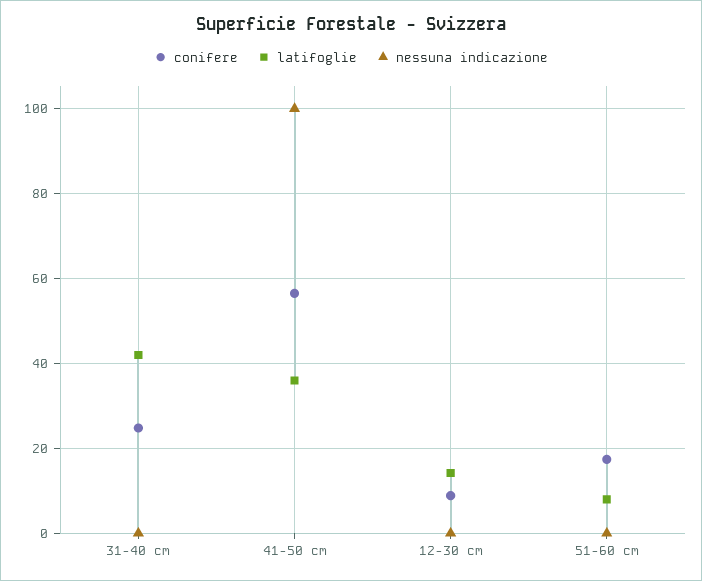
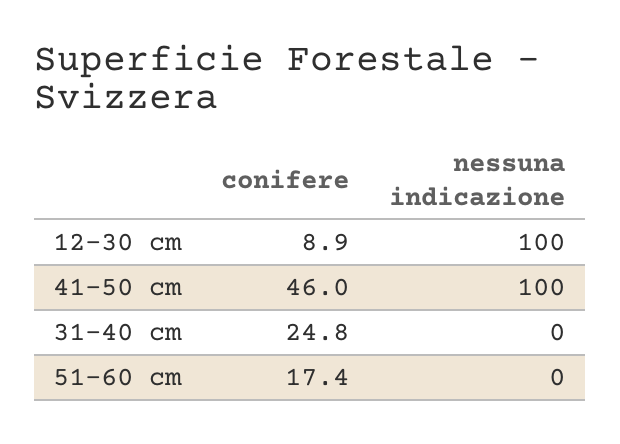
  {
    "conifere": {
      "31-40 cm": 24.8,
-     "41-50 cm": 56,
+     "41-50 cm": 46,
      "12-30 cm": 8.9,
      "51-60 cm": 17.4
    },
-   "latifoglie": {
-     "31-40 cm": 42,
-     "41-50 cm": 36,
-     "12-30 cm": 14,
-     "51-60 cm": 8
-   },
    "nessuna indicazione": {
      "31-40 cm": 0,
      "41-50 cm": 100,
-     "12-30 cm": 0,
+     "12-30 cm": 100,
      "51-60 cm": 0
    }
  }

